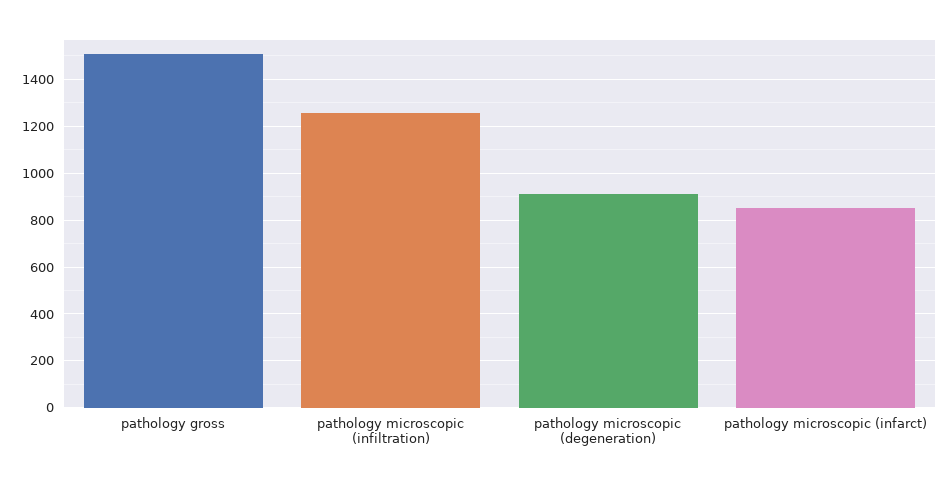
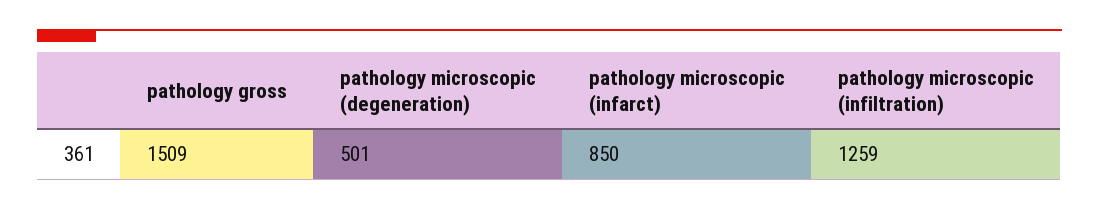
  {
    "pathology gross": 1509,
    "pathology microscopic (infiltration)": 1259,
-   "pathology microscopic (degeneration)": 900,
+   "pathology microscopic (degeneration)": 501,
    "pathology microscopic (infarct)": 850
  }

